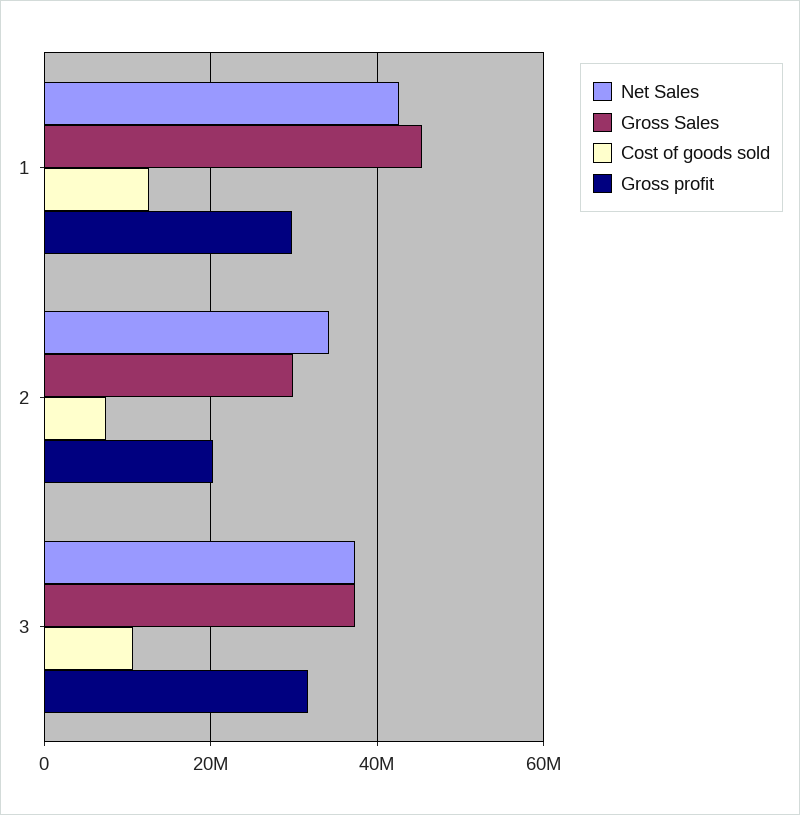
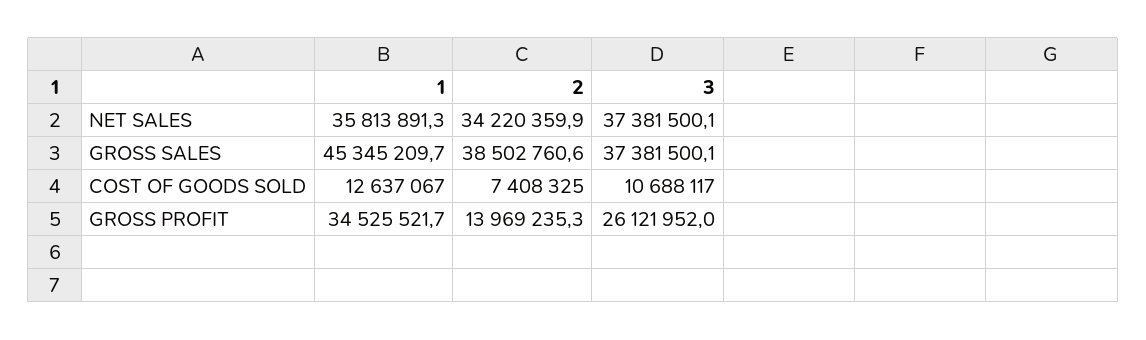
  {
    "Net Sales": {
-     "1": 42000000,
+     "1": 35813891.3,
      "2": 34220359.9,
      "3": 37381500.1
    },
    "Gross Sales": {
      "1": 45345209.7,
-     "2": 30000000,
+     "2": 38502760.6,
      "3": 37381500.1
    },
    "Cost of goods sold": {
      "1": 12637067,
      "2": 7408325,
      "3": 10688117
    },
    "Gross profit": {
-     "1": 30000000,
+     "1": 34525521.7,
-     "2": 20000000,
+     "2": 13969235.3,
-     "3": 32000000
+     "3": 26121952
    }
  }

